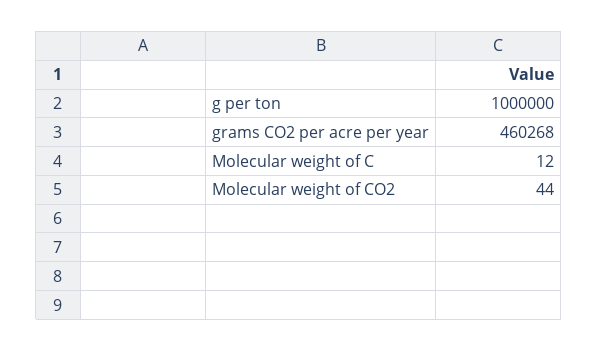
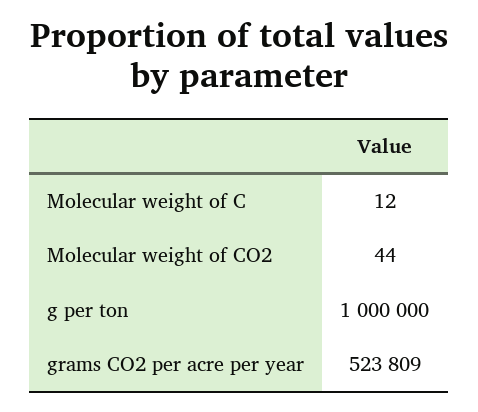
  {
    "g per ton": 1000000,
-   "grams CO2 per acre per year": 460268,
+   "grams CO2 per acre per year": 523809,
    "Molecular weight of C": 12,
    "Molecular weight of CO2": 44
  }

